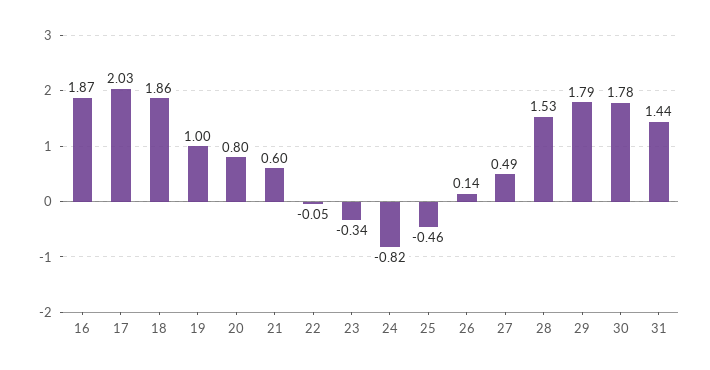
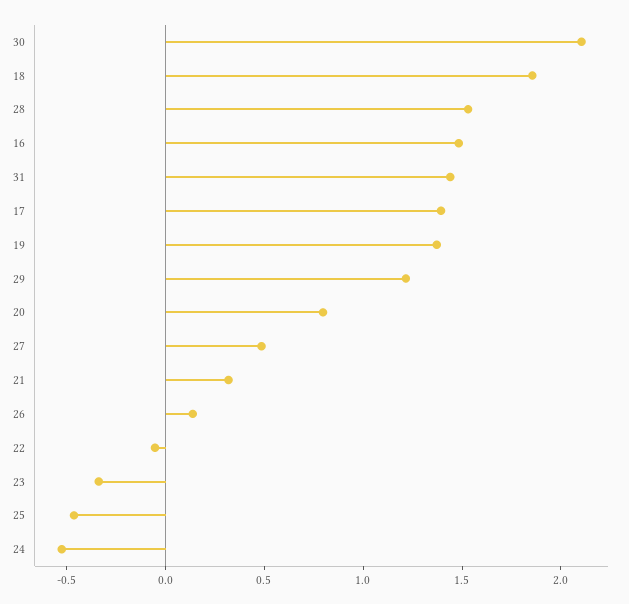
  {
-   "16": 1.87,
+   "16": 1.5,
-   "17": 2.03,
+   "17": 1.4,
    "18": 1.86,
-   "19": 1,
+   "19": 1.4,
    "20": 0.8,
-   "21": 0.6,
+   "21": 0.3,
    "22": -0.05,
    "23": -0.34,
-   "24": -0.82,
+   "24": -0.5,
    "25": -0.46,
    "26": 0.14,
    "27": 0.49,
    "28": 1.53,
-   "29": 1.79,
+   "29": 1.2,
-   "30": 1.78,
+   "30": 2.1,
    "31": 1.44
  }

